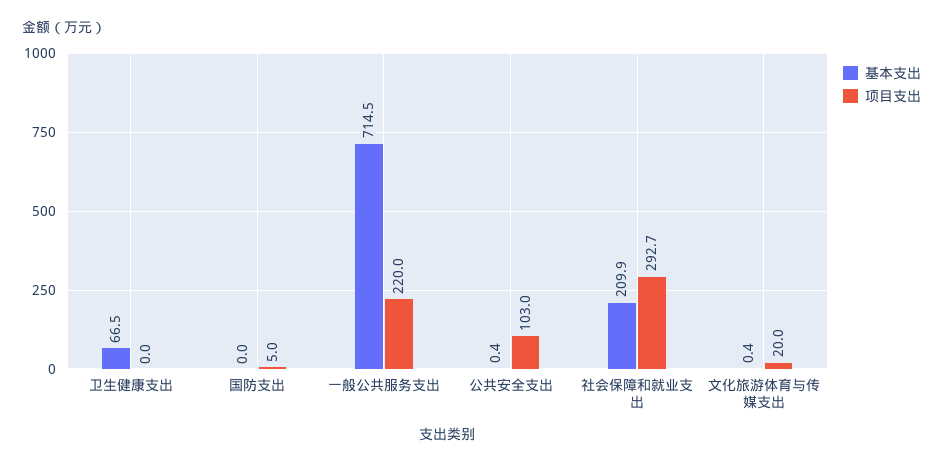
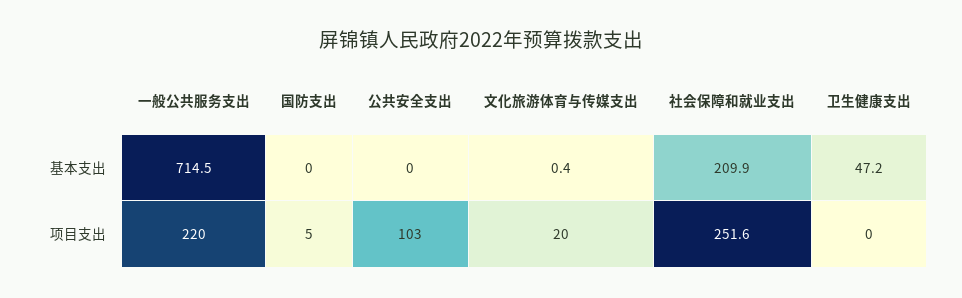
  {
    "基本支出": {
-     "卫生健康支出": 66.5,
+     "卫生健康支出": 47.2,
      "国防支出": 0,
      "一般公共服务支出": 714.5,
-     "公共安全支出": 0.4,
+     "公共安全支出": 0,
      "社会保障和就业支出": 209.9,
      "文化旅游体育与传媒支出": 0.4
    },
    "项目支出": {
      "卫生健康支出": 0,
      "国防支出": 5,
      "一般公共服务支出": 220,
      "公共安全支出": 103,
-     "社会保障和就业支出": 292.7,
+     "社会保障和就业支出": 251.6,
      "文化旅游体育与传媒支出": 20
    }
  }

